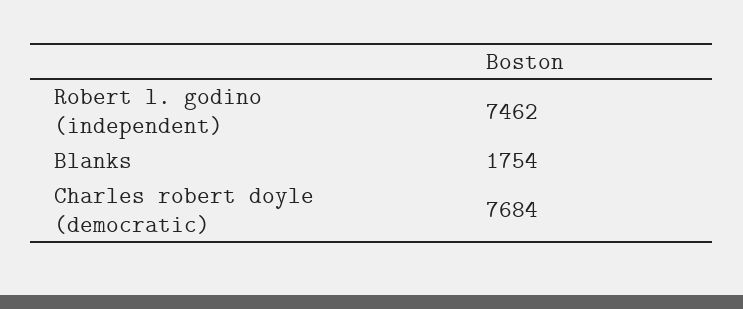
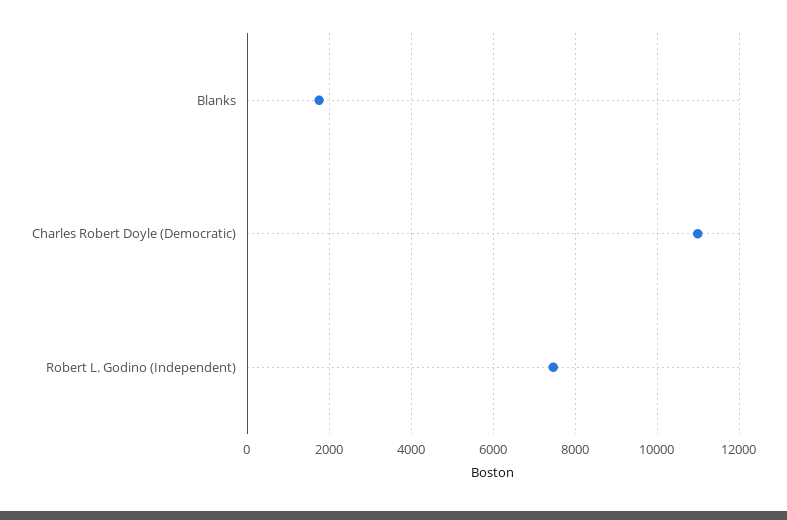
  {
    "Robert l. godino (independent)": 7462,
    "Blanks": 1754,
-   "Charles robert doyle (democratic)": 7684
+   "Charles robert doyle (democratic)": 11000
  }

